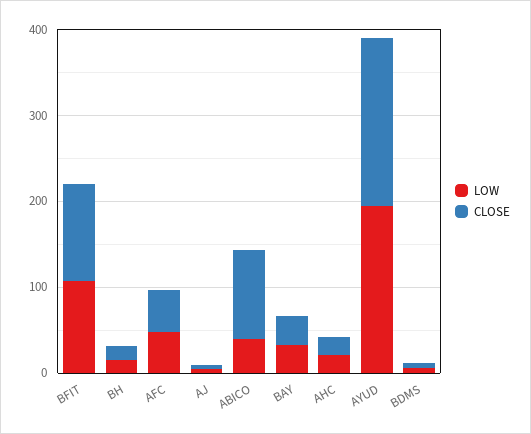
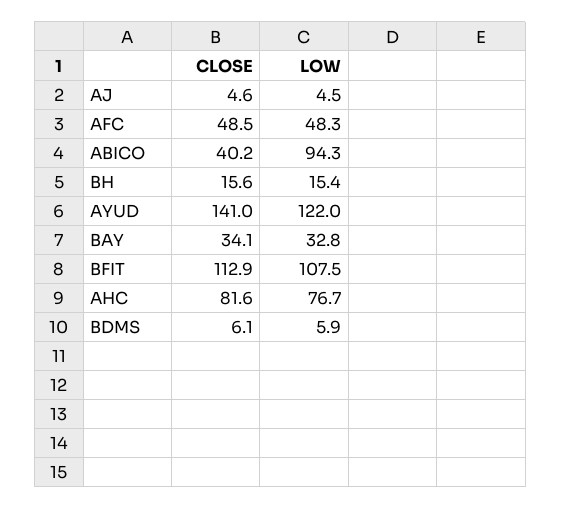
  {
    "LOW": {
      "BFIT": 107.5,
      "BH": 15.4,
      "AFC": 48.3,
      "AJ": 4.5,
-     "ABICO": 40,
+     "ABICO": 94.3,
      "BAY": 32.8,
-     "AHC": 20,
+     "AHC": 76.7,
-     "AYUD": 200,
+     "AYUD": 122,
      "BDMS": 5.9
    },
    "CLOSE": {
      "BFIT": 112.9,
      "BH": 15.6,
      "AFC": 48.5,
      "AJ": 4.6,
-     "ABICO": 100,
+     "ABICO": 40.2,
      "BAY": 34.1,
-     "AHC": 20,
+     "AHC": 81.6,
-     "AYUD": 200,
+     "AYUD": 141,
      "BDMS": 6.1
    }
  }

